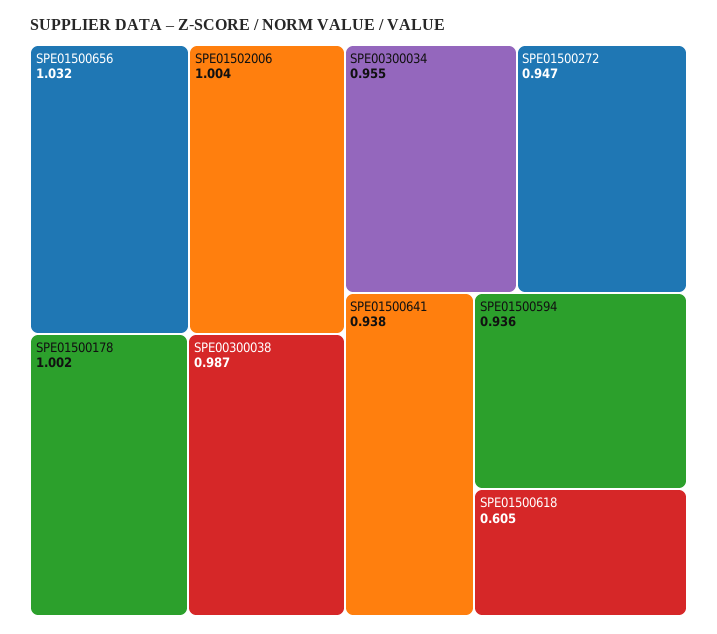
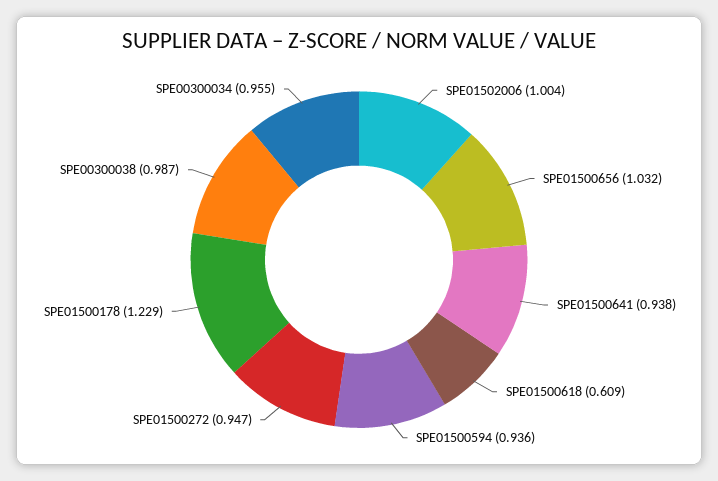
  {
    "SPE01500656": 1.032,
    "SPE01502006": 1.004,
-   "SPE01500178": 1.002,
+   "SPE01500178": 1.229,
    "SPE00300038": 0.987,
    "SPE00300034": 0.955,
    "SPE01500272": 0.947,
    "SPE01500641": 0.938,
    "SPE01500594": 0.936,
-   "SPE01500618": 0.605
+   "SPE01500618": 0.609
  }

